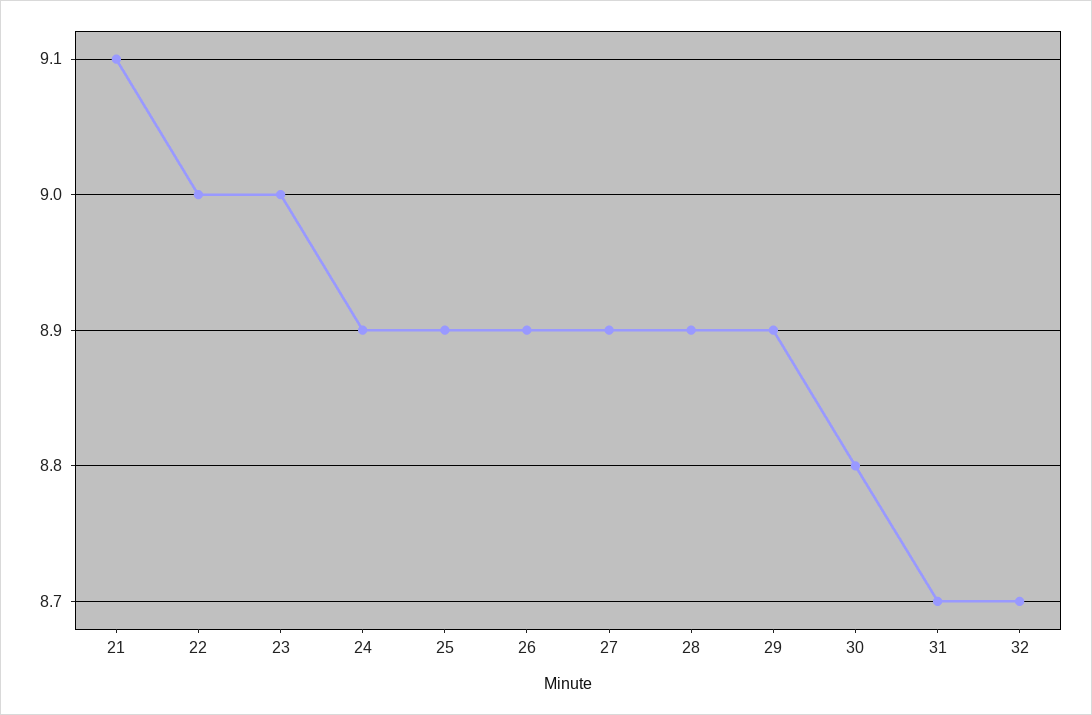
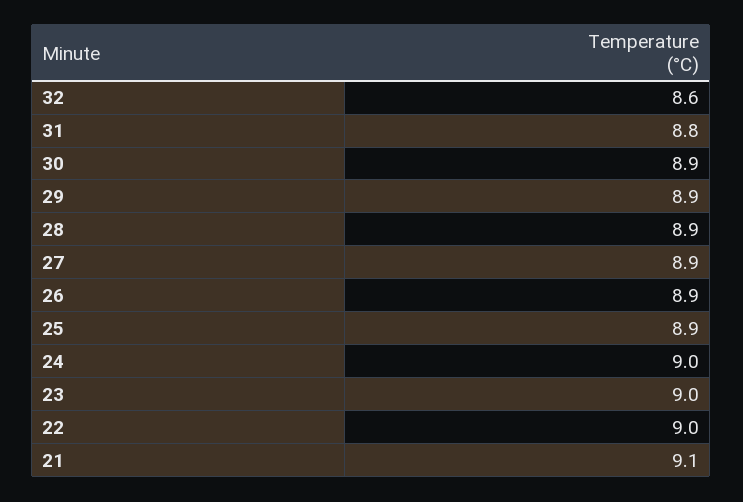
  {
    "21": 9.1,
    "22": 9,
    "23": 9,
-   "24": 8.9,
+   "24": 9,
    "25": 8.9,
    "26": 8.9,
    "27": 8.9,
    "28": 8.9,
    "29": 8.9,
-   "30": 8.8,
+   "30": 8.9,
-   "31": 8.7,
+   "31": 8.8,
-   "32": 8.7
+   "32": 8.6
  }

